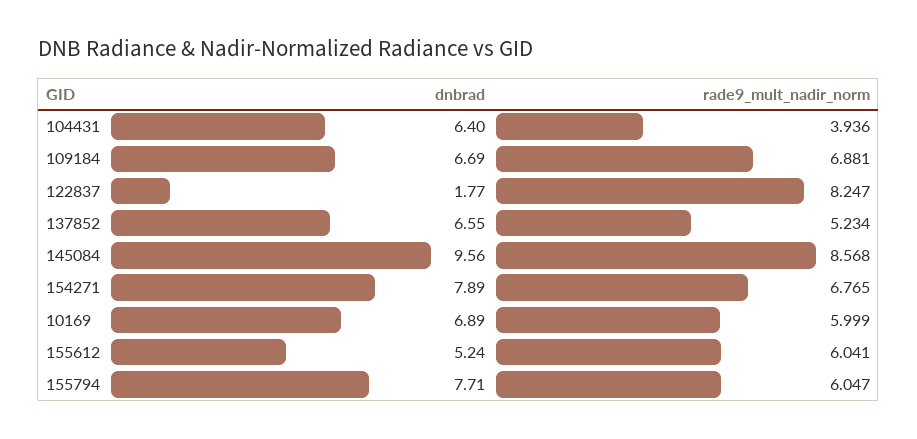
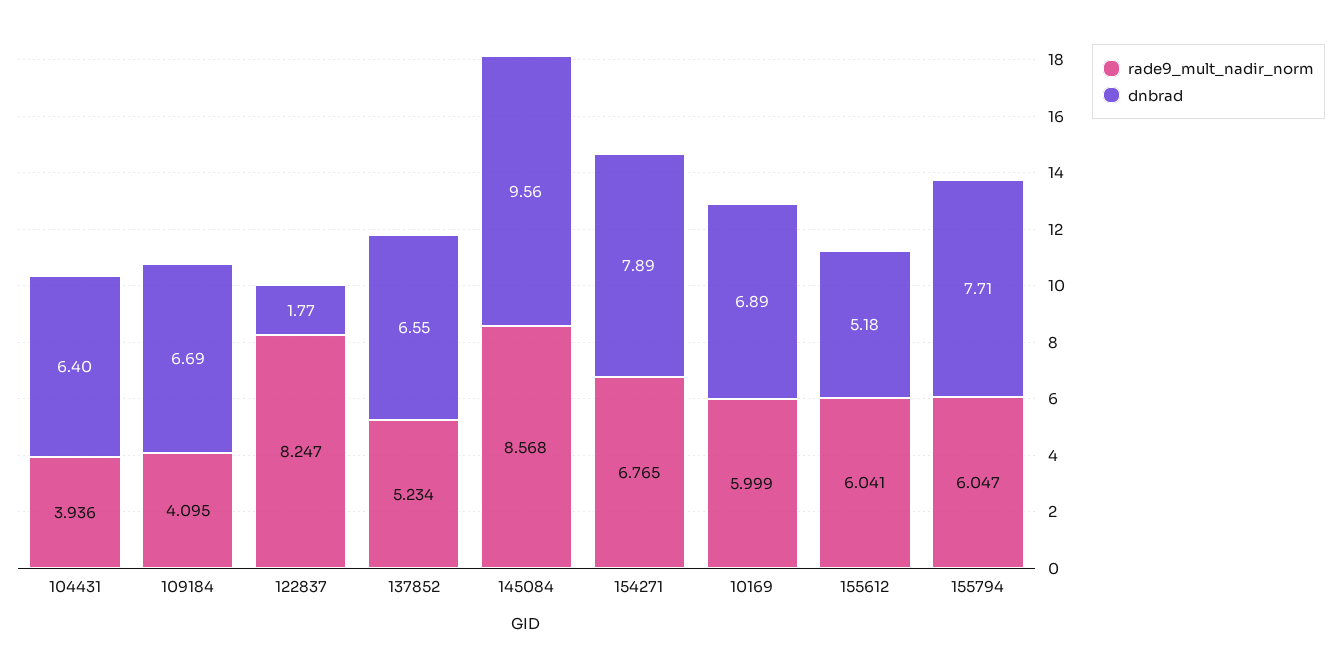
  {
    "dnbrad": {
      "104431": 6.4,
      "109184": 6.69,
      "122837": 1.77,
      "137852": 6.55,
      "145084": 9.56,
      "154271": 7.89,
      "10169": 6.89,
-     "155612": 5.24,
+     "155612": 5.18,
      "155794": 7.71
    },
    "rade9_mult_nadir_norm": {
      "104431": 3.936,
-     "109184": 6.881,
+     "109184": 4.095,
      "122837": 8.247,
      "137852": 5.234,
      "145084": 8.568,
      "154271": 6.765,
      "10169": 5.999,
      "155612": 6.041,
      "155794": 6.047
    }
  }

